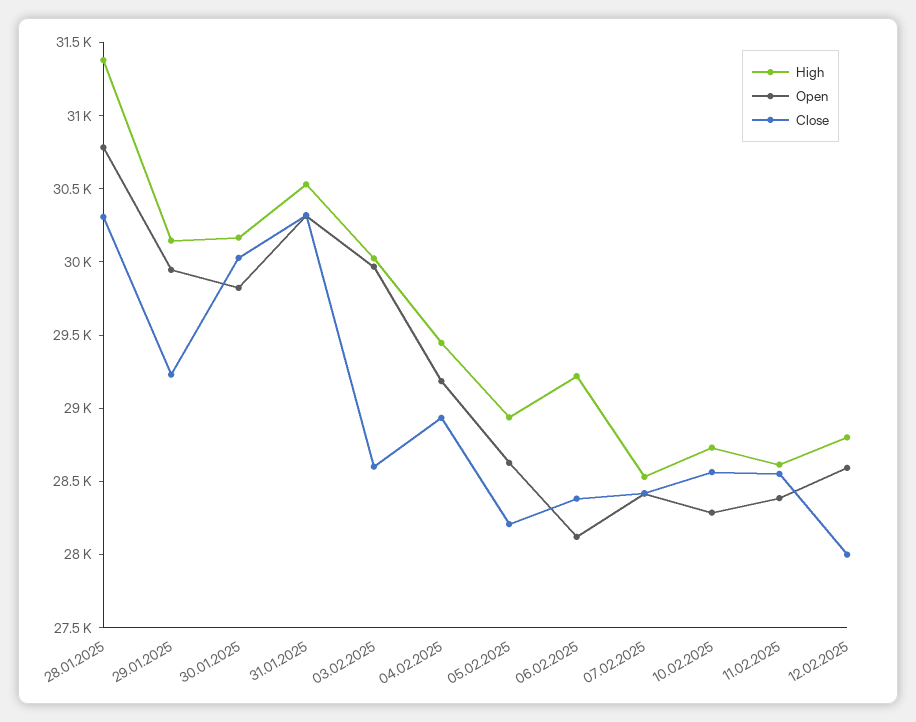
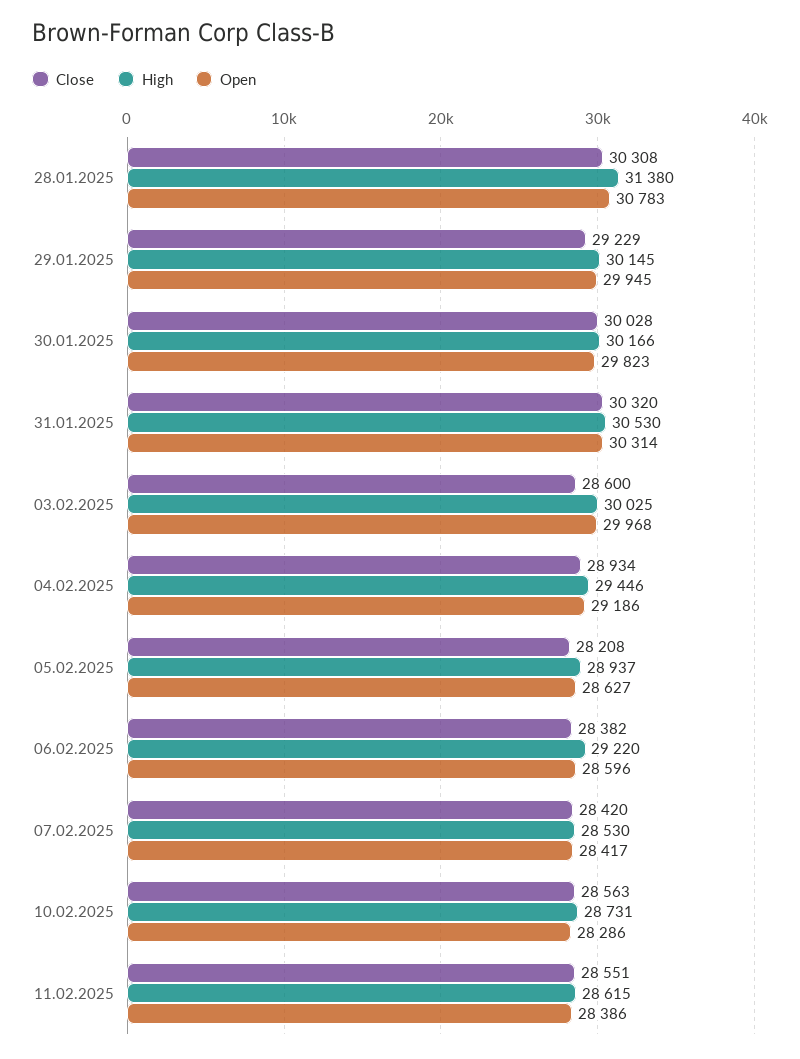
  {
    "High": {
      "28.01.2025": 31380,
      "29.01.2025": 30145,
      "30.01.2025": 30166,
      "31.01.2025": 30530,
      "03.02.2025": 30025,
      "04.02.2025": 29446,
      "05.02.2025": 28937,
      "06.02.2025": 29220,
      "07.02.2025": 28530,
      "10.02.2025": 28731,
-     "11.02.2025": 28615,
+     "11.02.2025": 28615
-     "12.02.2025": 28800
    },
    "Open": {
      "28.01.2025": 30783,
      "29.01.2025": 29945,
      "30.01.2025": 29823,
      "31.01.2025": 30314,
      "03.02.2025": 29968,
      "04.02.2025": 29186,
      "05.02.2025": 28627,
-     "06.02.2025": 28100,
+     "06.02.2025": 28596,
      "07.02.2025": 28417,
      "10.02.2025": 28286,
-     "11.02.2025": 28386,
+     "11.02.2025": 28386
-     "12.02.2025": 28600
    },
    "Close": {
      "28.01.2025": 30308,
      "29.01.2025": 29229,
      "30.01.2025": 30028,
      "31.01.2025": 30320,
      "03.02.2025": 28600,
      "04.02.2025": 28934,
      "05.02.2025": 28208,
      "06.02.2025": 28382,
      "07.02.2025": 28420,
      "10.02.2025": 28563,
-     "11.02.2025": 28551,
+     "11.02.2025": 28551
-     "12.02.2025": 28000
    }
  }

